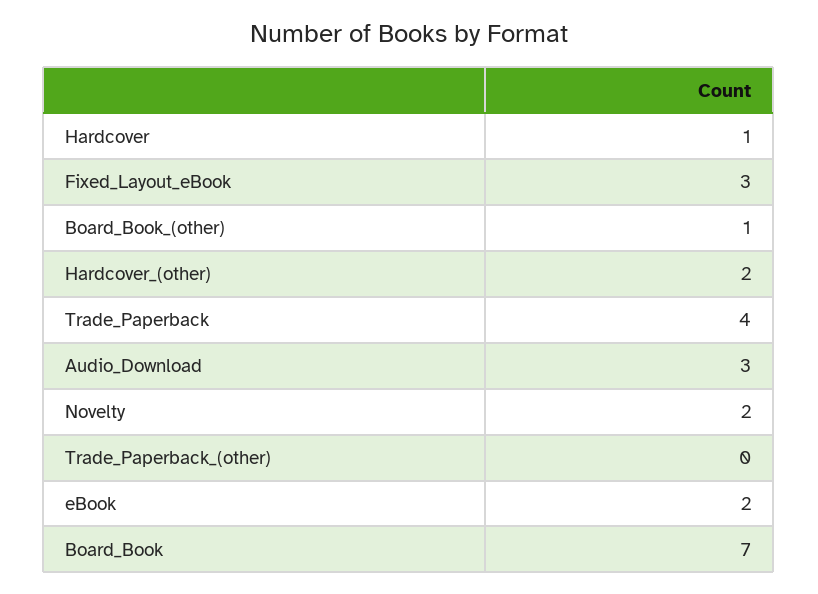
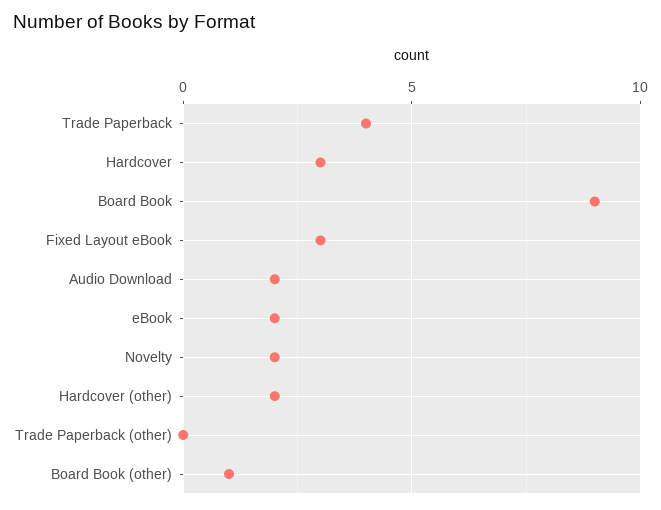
  {
-   "Hardcover": 1,
+   "Hardcover": 3,
    "Fixed_Layout_eBook": 3,
    "Board_Book_(other)": 1,
    "Hardcover_(other)": 2,
    "Trade_Paperback": 4,
-   "Audio_Download": 3,
+   "Audio_Download": 2,
    "Novelty": 2,
    "Trade_Paperback_(other)": 0,
    "eBook": 2,
-   "Board_Book": 7
+   "Board_Book": 9
  }

